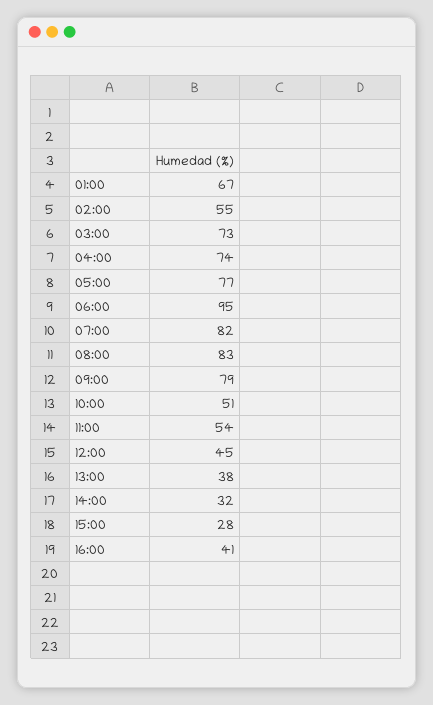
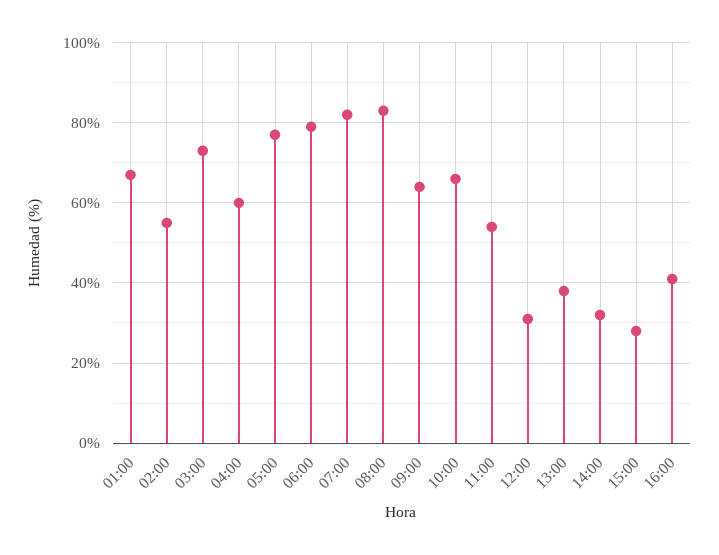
  {
    "01:00": 67,
    "02:00": 55,
    "03:00": 73,
-   "04:00": 74,
+   "04:00": 60,
    "05:00": 77,
-   "06:00": 95,
+   "06:00": 80,
    "07:00": 82,
    "08:00": 83,
-   "09:00": 79,
+   "09:00": 65,
-   "10:00": 51,
+   "10:00": 65,
    "11:00": 54,
-   "12:00": 45,
+   "12:00": 30,
    "13:00": 38,
    "14:00": 32,
    "15:00": 28,
    "16:00": 41
  }

